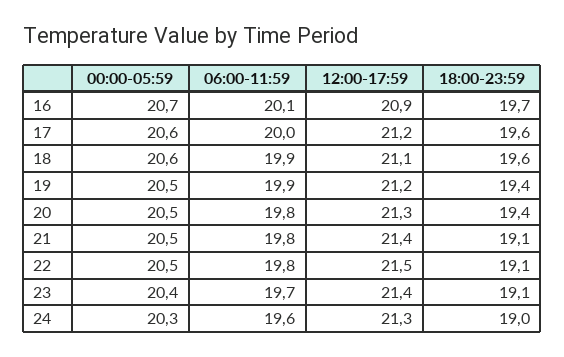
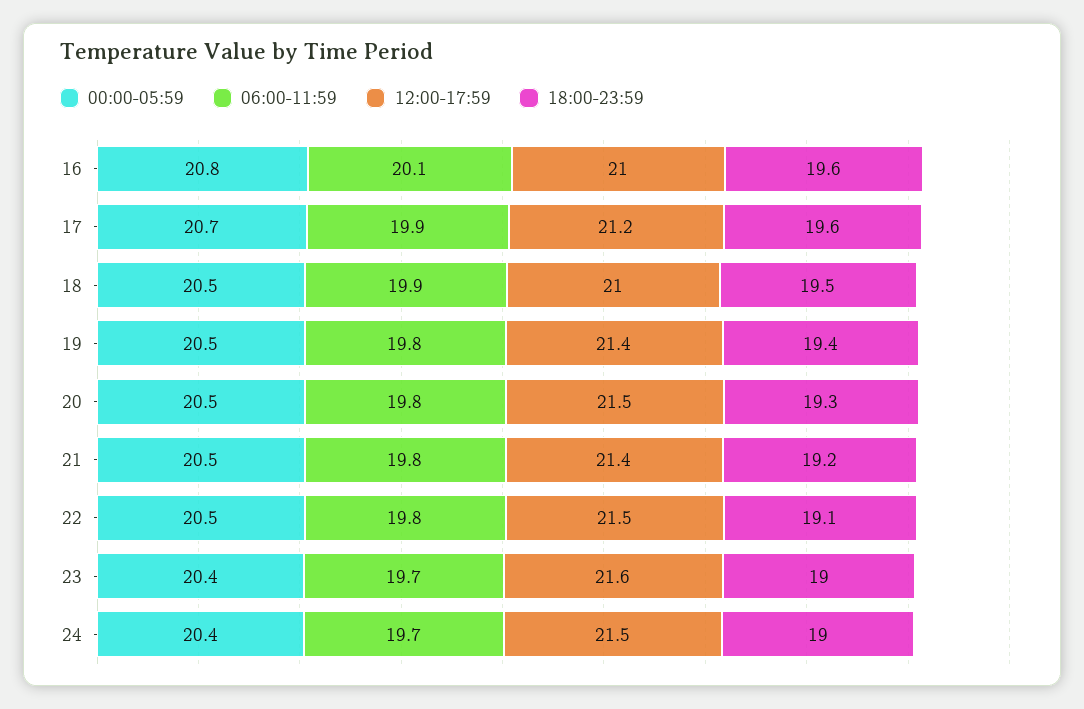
  {
    "00:00-05:59": {
-     "16": 20.7,
+     "16": 20.8,
-     "17": 20.6,
+     "17": 20.7,
-     "18": 20.6,
+     "18": 20.5,
      "19": 20.5,
      "20": 20.5,
      "21": 20.5,
      "22": 20.5,
      "23": 20.4,
-     "24": 20.3
+     "24": 20.4
    },
    "06:00-11:59": {
      "16": 20.1,
-     "17": 20,
+     "17": 19.9,
      "18": 19.9,
-     "19": 19.9,
+     "19": 19.8,
      "20": 19.8,
      "21": 19.8,
      "22": 19.8,
      "23": 19.7,
-     "24": 19.6
+     "24": 19.7
    },
    "12:00-17:59": {
-     "16": 20.9,
+     "16": 21,
      "17": 21.2,
-     "18": 21.1,
+     "18": 21,
-     "19": 21.2,
+     "19": 21.4,
-     "20": 21.3,
+     "20": 21.5,
      "21": 21.4,
      "22": 21.5,
-     "23": 21.4,
+     "23": 21.6,
-     "24": 21.3
+     "24": 21.5
    },
    "18:00-23:59": {
-     "16": 19.7,
+     "16": 19.6,
      "17": 19.6,
-     "18": 19.6,
+     "18": 19.5,
      "19": 19.4,
-     "20": 19.4,
+     "20": 19.3,
-     "21": 19.1,
+     "21": 19.2,
      "22": 19.1,
-     "23": 19.1,
+     "23": 19,
      "24": 19
    }
  }

